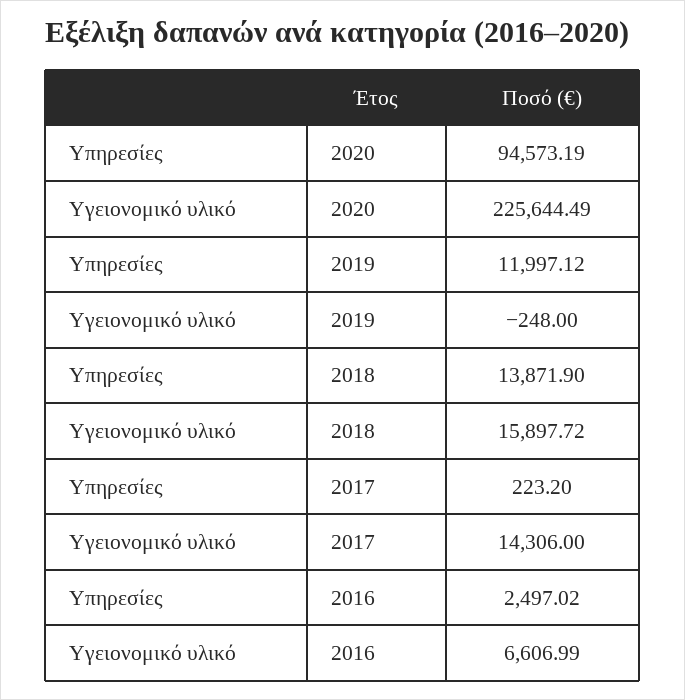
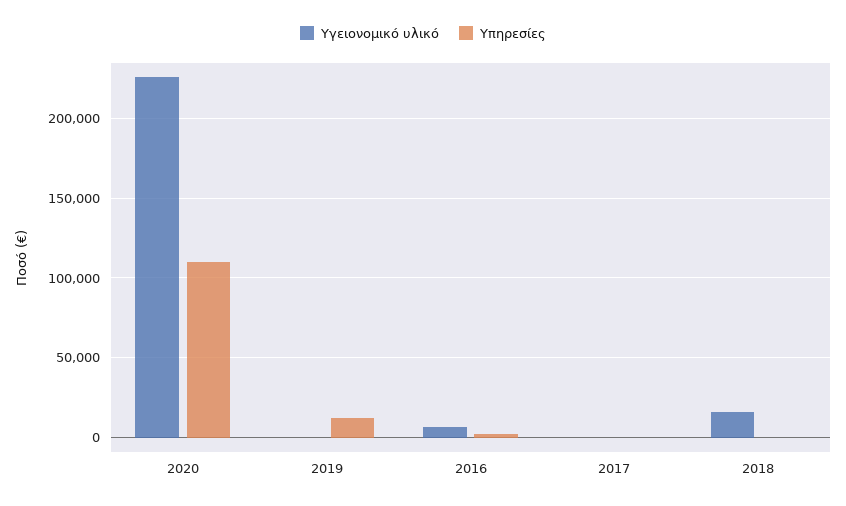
  {
    "Υπηρεσίες": {
-     "2020": 94573.19,
+     "2020": 110000,
      "2019": 11997.12,
-     "2018": 13871.9,
+     "2018": 0,
      "2017": 223.2,
      "2016": 2497.02
    },
    "Υγειονομικό υλικό": {
      "2020": 225644.49,
      "2019": -248,
      "2018": 15897.72,
-     "2017": 14306,
+     "2017": 0,
      "2016": 6606.99
    }
  }

